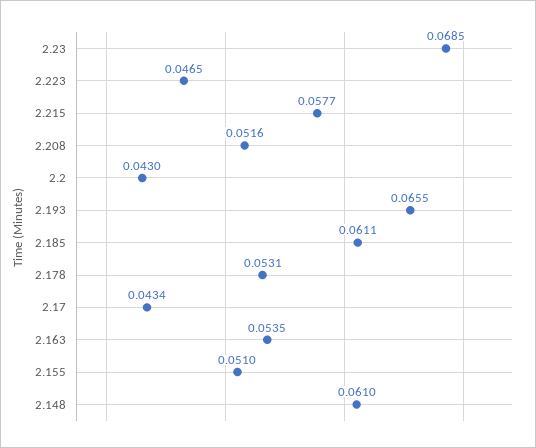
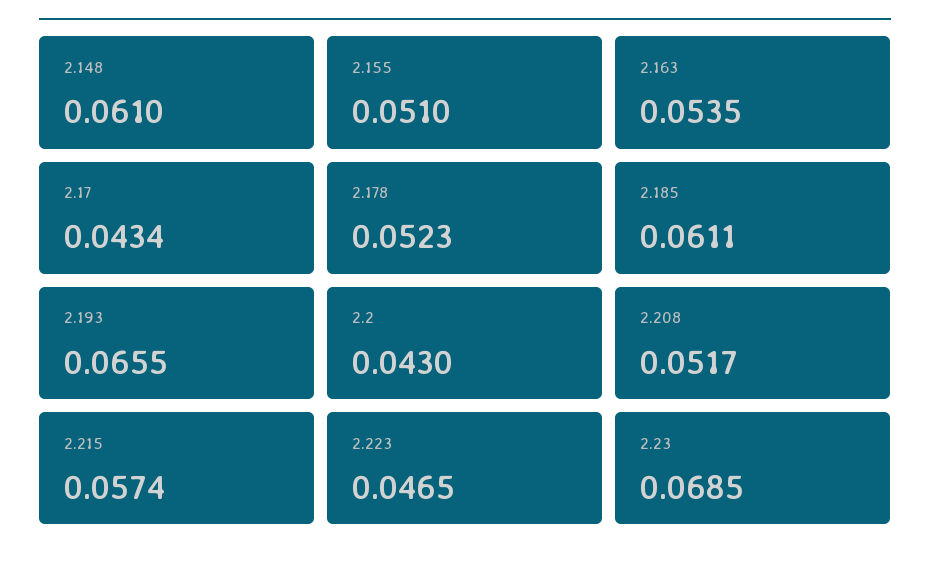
  {
    "2.23": 0.0685,
    "2.223": 0.0465,
-   "2.215": 0.0577,
+   "2.215": 0.0574,
-   "2.208": 0.0516,
+   "2.208": 0.0517,
    "2.2": 0.043,
    "2.193": 0.0655,
    "2.185": 0.0611,
-   "2.178": 0.0531,
+   "2.178": 0.0523,
    "2.17": 0.0434,
    "2.163": 0.0535,
    "2.155": 0.051,
    "2.148": 0.061
  }

